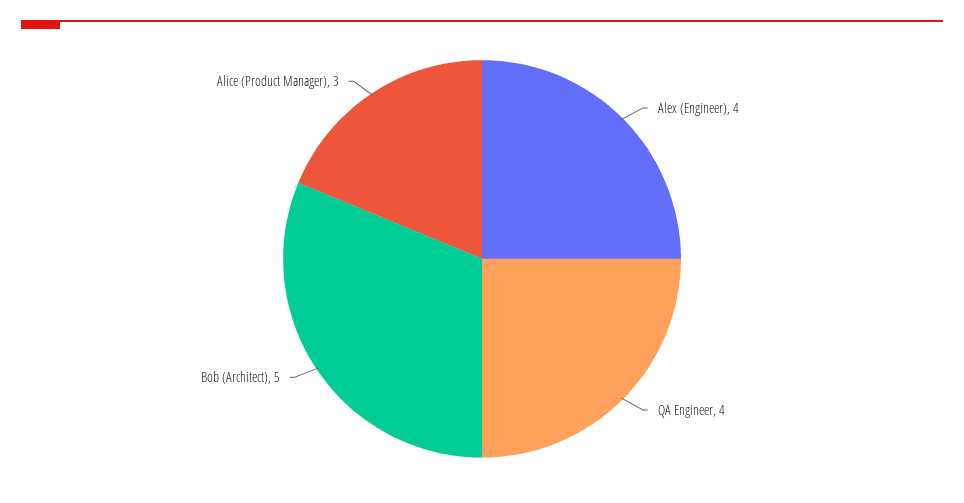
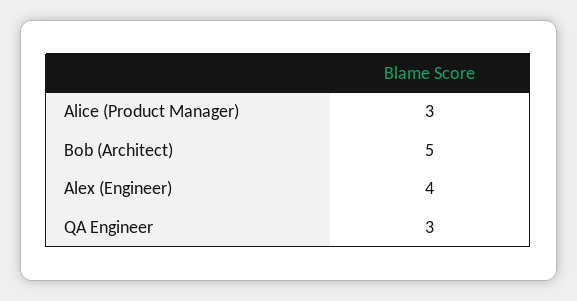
  {
    "Alex (Engineer)": 4,
-   "QA Engineer": 4,
+   "QA Engineer": 3,
    "Bob (Architect)": 5,
    "Alice (Product Manager)": 3
  }

